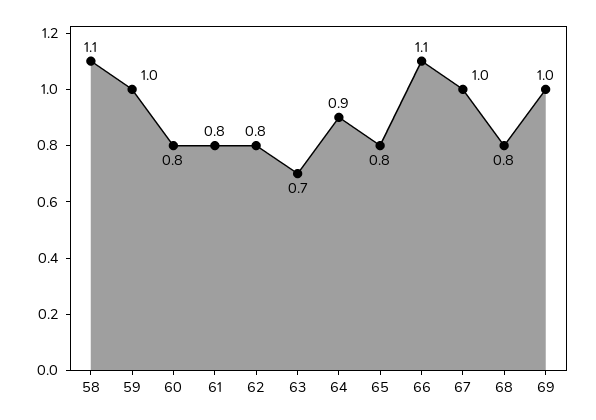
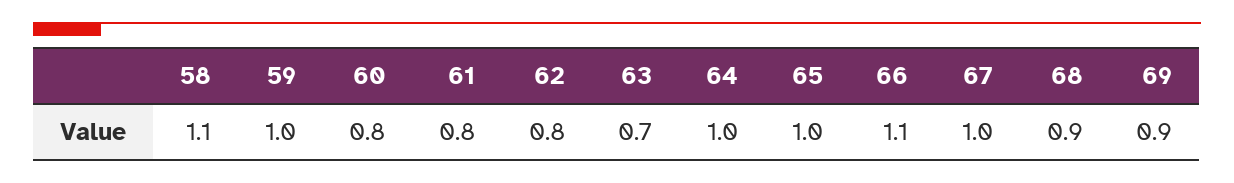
  {
    "58": 1.1,
    "59": 1,
    "60": 0.8,
    "61": 0.8,
    "62": 0.8,
    "63": 0.7,
-   "64": 0.9,
+   "64": 1,
-   "65": 0.8,
+   "65": 1,
    "66": 1.1,
    "67": 1,
-   "68": 0.8,
+   "68": 0.9,
-   "69": 1
+   "69": 0.9
  }

